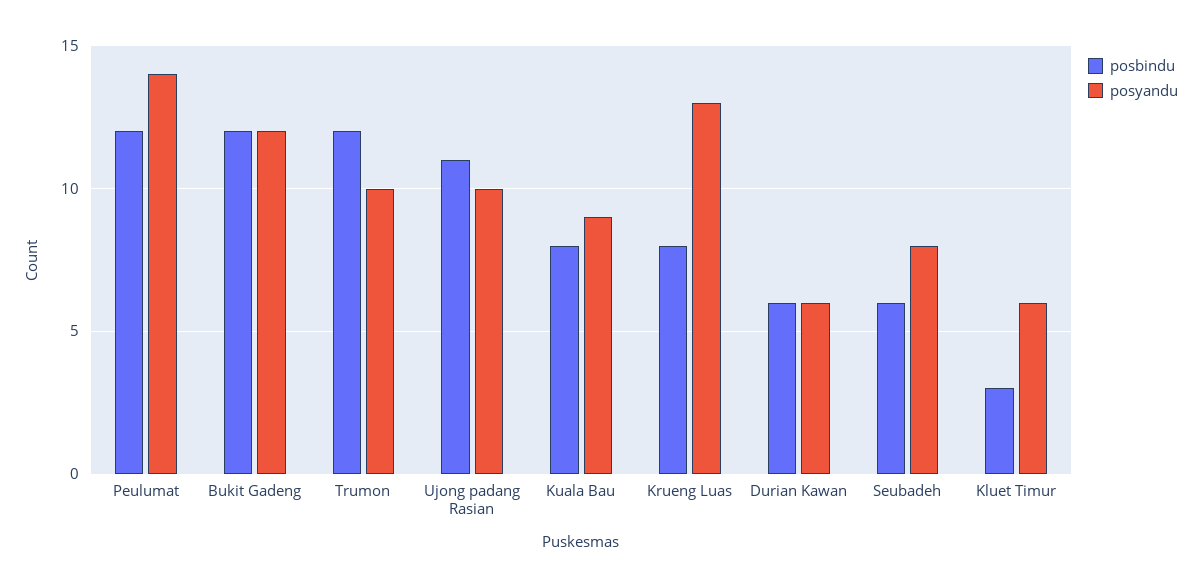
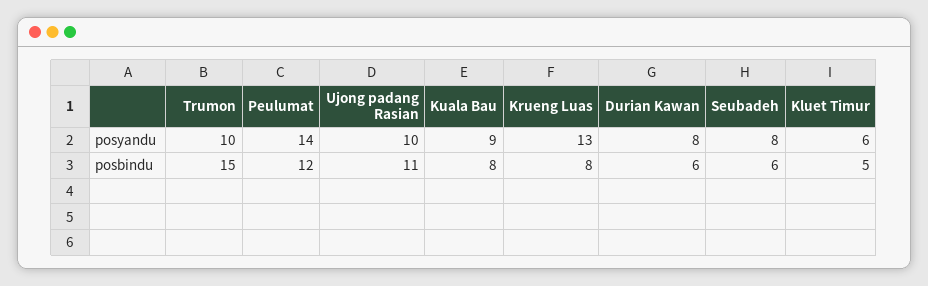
  {
    "posbindu": {
      "Peulumat": 12,
-     "Bukit Gadeng": 12,
-     "Trumon": 12,
+     "Trumon": 15,
      "Ujong padang Rasian": 11,
      "Kuala Bau": 8,
      "Krueng Luas": 8,
      "Durian Kawan": 6,
      "Seubadeh": 6,
-     "Kluet Timur": 3
+     "Kluet Timur": 5
    },
    "posyandu": {
      "Peulumat": 14,
-     "Bukit Gadeng": 12,
      "Trumon": 10,
      "Ujong padang Rasian": 10,
      "Kuala Bau": 9,
      "Krueng Luas": 13,
-     "Durian Kawan": 6,
+     "Durian Kawan": 8,
      "Seubadeh": 8,
      "Kluet Timur": 6
    }
  }

